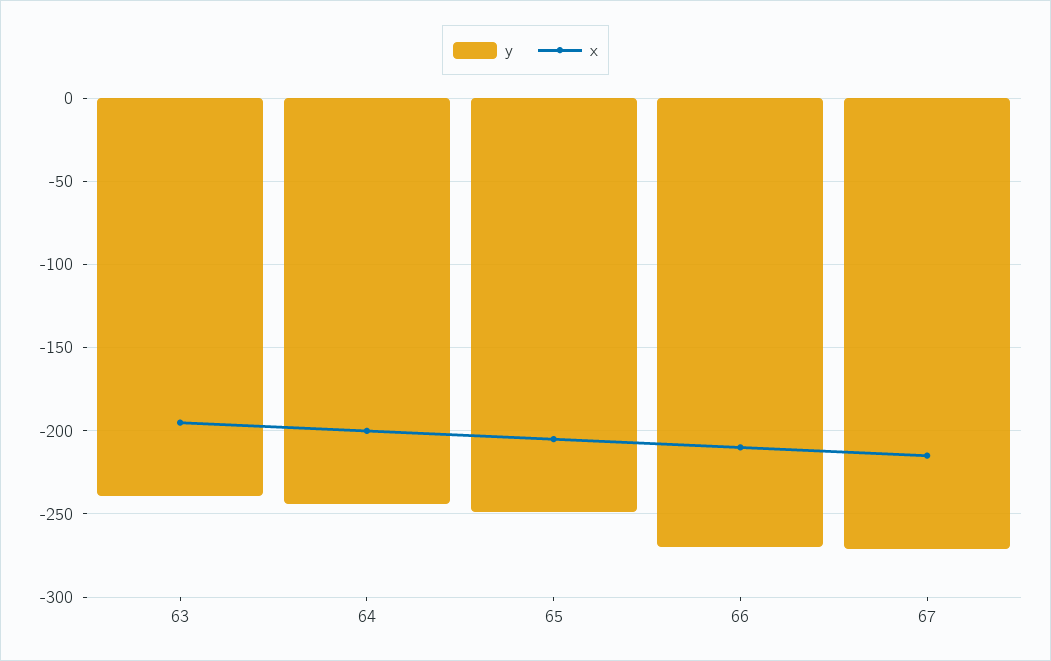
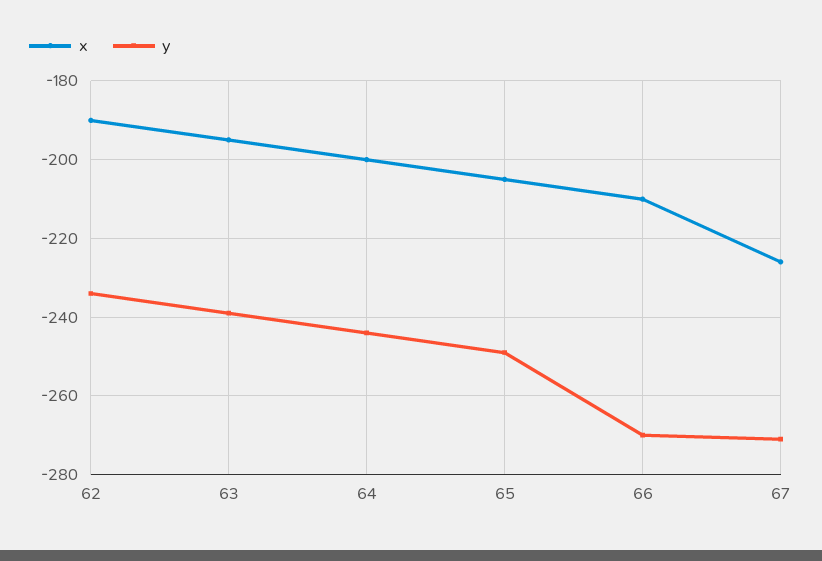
  {
    "y": {
      "63": -240,
      "64": -245,
      "65": -250,
      "66": -270,
-     "67": -270
+     "67": -270,
+     "62": -235
    },
    "x": {
      "63": -195,
      "64": -200,
      "65": -205,
      "66": -210,
-     "67": -215
+     "67": -225,
+     "62": -190
    }
  }

